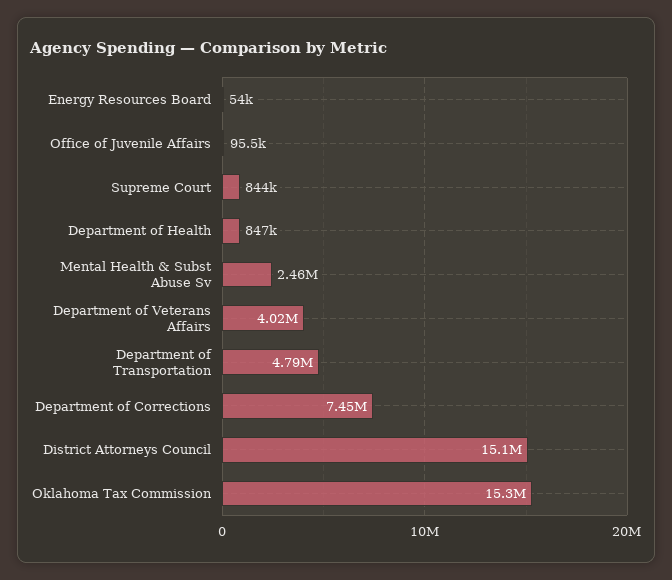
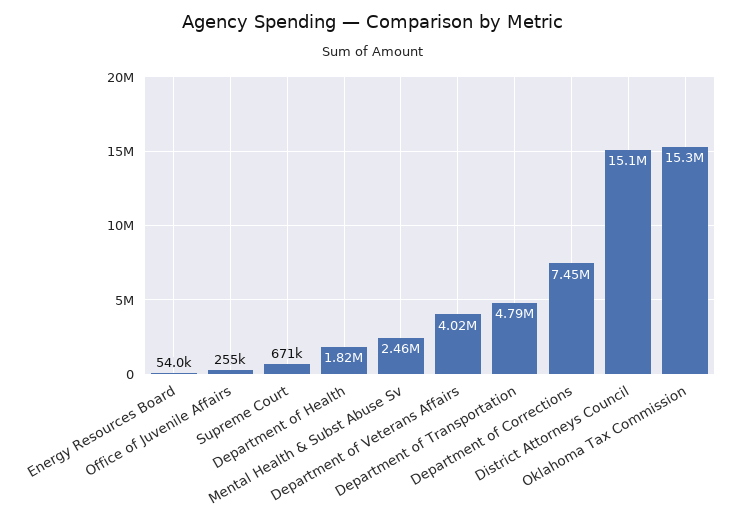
  {
    "Energy Resources Board": 54000,
-   "Office of Juvenile Affairs": 95500,
+   "Office of Juvenile Affairs": 255000,
-   "Supreme Court": 844000,
+   "Supreme Court": 671000,
-   "Department of Health": 847000,
+   "Department of Health": 1820000,
    "Mental Health & Subst Abuse Sv": 2460000,
    "Department of Veterans Affairs": 4020000,
    "Department of Transportation": 4790000,
    "Department of Corrections": 7450000,
    "District Attorneys Council": 15100000,
    "Oklahoma Tax Commission": 15300000
  }

